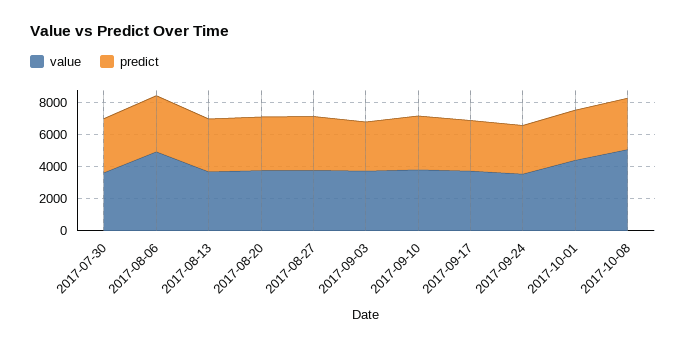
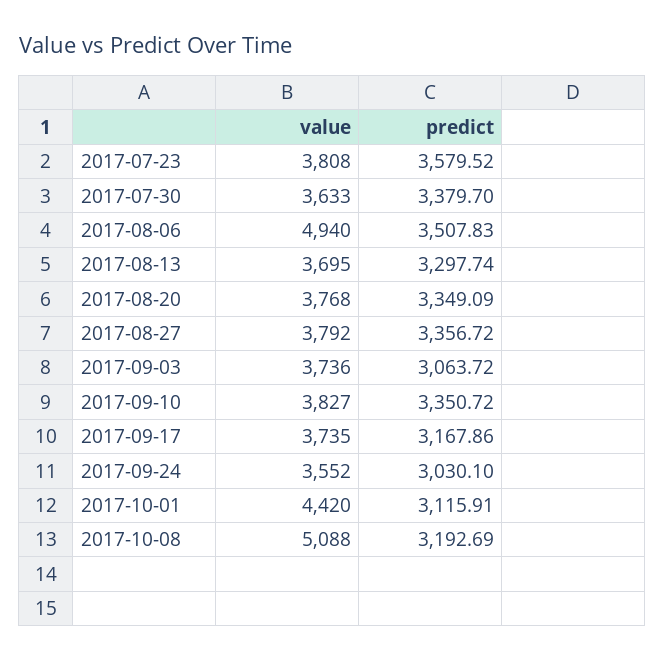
  {
    "value": {
      "2017-07-30": 3633,
      "2017-08-06": 4940,
      "2017-08-13": 3695,
      "2017-08-20": 3768,
      "2017-08-27": 3792,
      "2017-09-03": 3736,
      "2017-09-10": 3827,
      "2017-09-17": 3735,
      "2017-09-24": 3552,
      "2017-10-01": 4420,
-     "2017-10-08": 5088
+     "2017-10-08": 5088,
+     "2017-07-23": 3808
    },
    "predict": {
      "2017-07-30": 3379.7,
      "2017-08-06": 3507.83,
      "2017-08-13": 3297.74,
      "2017-08-20": 3349.09,
      "2017-08-27": 3356.72,
      "2017-09-03": 3063.72,
      "2017-09-10": 3350.72,
      "2017-09-17": 3167.86,
      "2017-09-24": 3030.1,
      "2017-10-01": 3115.91,
-     "2017-10-08": 3192.69
+     "2017-10-08": 3192.69,
+     "2017-07-23": 3579.52
    }
  }

